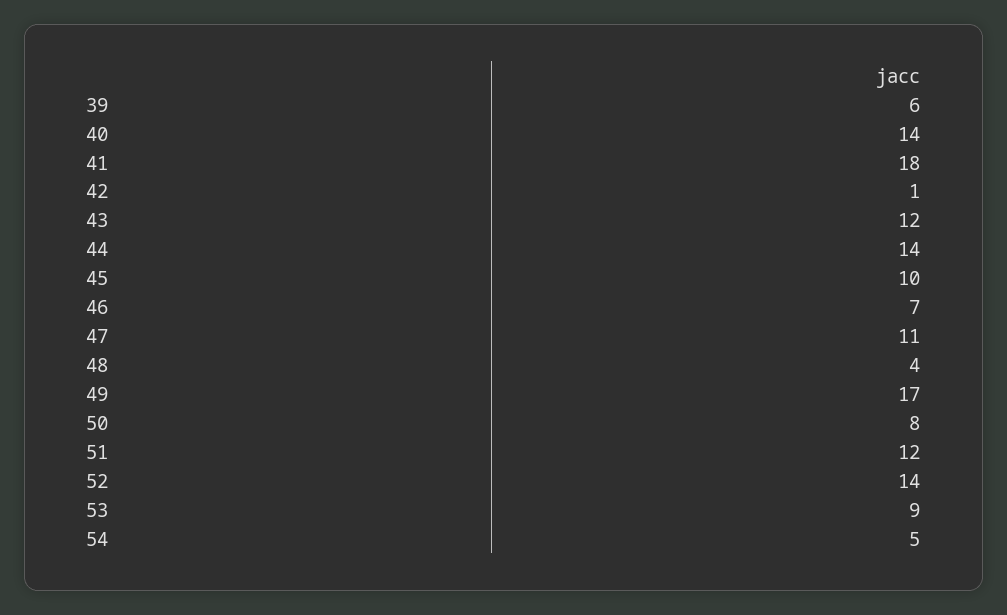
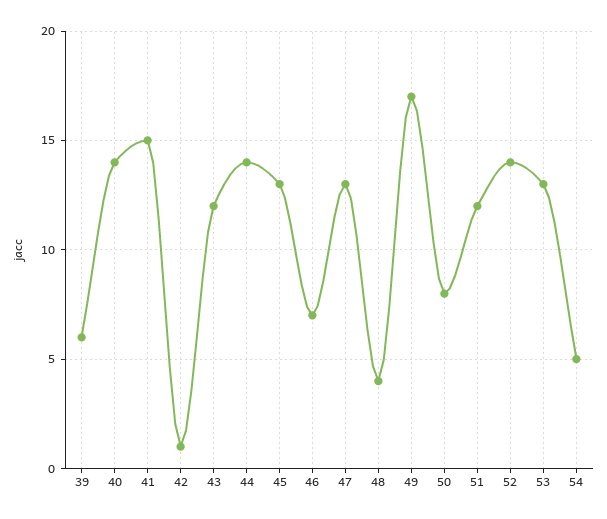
  {
    "39": 6,
    "40": 14,
-   "41": 18,
+   "41": 15,
    "42": 1,
    "43": 12,
    "44": 14,
-   "45": 10,
+   "45": 13,
    "46": 7,
-   "47": 11,
+   "47": 13,
    "48": 4,
    "49": 17,
    "50": 8,
    "51": 12,
    "52": 14,
-   "53": 9,
+   "53": 13,
    "54": 5
  }

